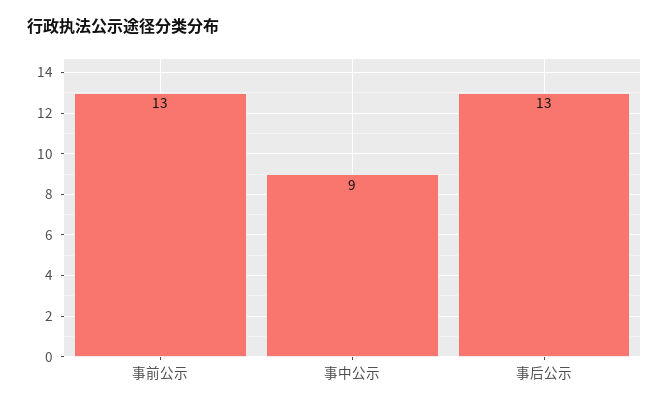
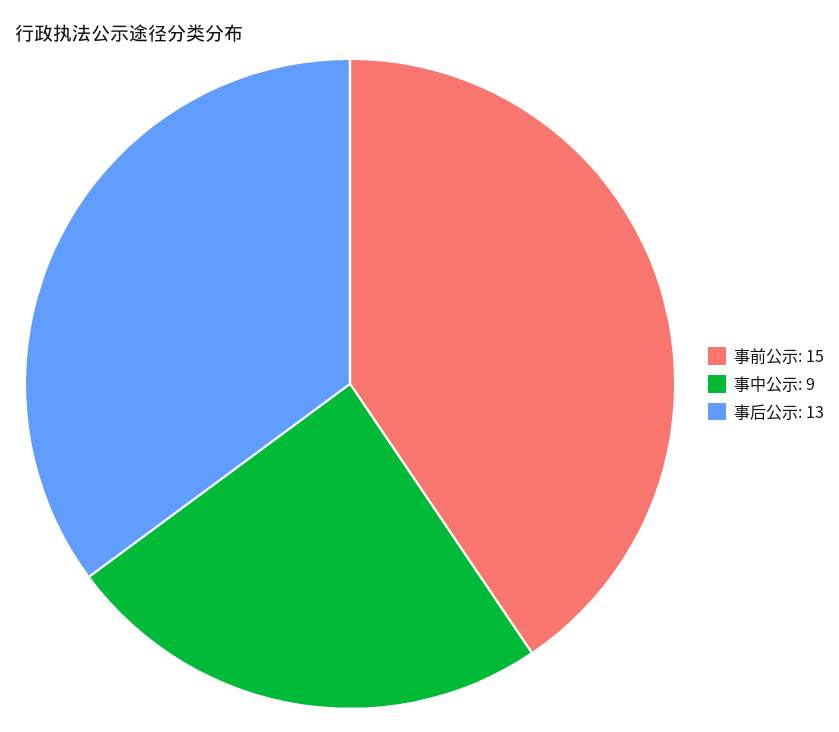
  {
-   "事前公示": 13,
+   "事前公示": 15,
    "事中公示": 9,
    "事后公示": 13
  }

